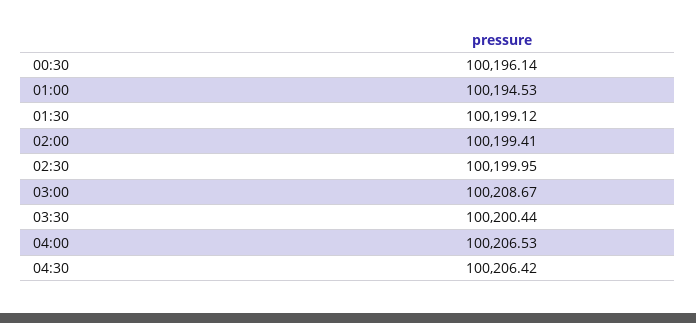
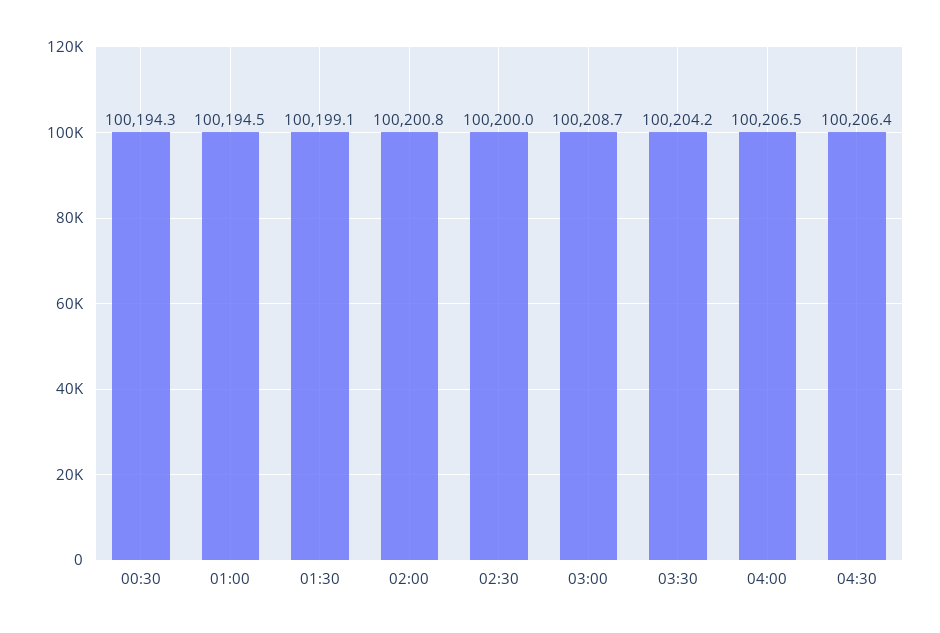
  {
-   "00:30": 100196.14,
+   "00:30": 100194.3,
    "01:00": 100194.53,
    "01:30": 100199.12,
-   "02:00": 100199.41,
+   "02:00": 100200.8,
    "02:30": 100199.95,
    "03:00": 100208.67,
-   "03:30": 100200.44,
+   "03:30": 100204.2,
    "04:00": 100206.53,
    "04:30": 100206.42
  }

